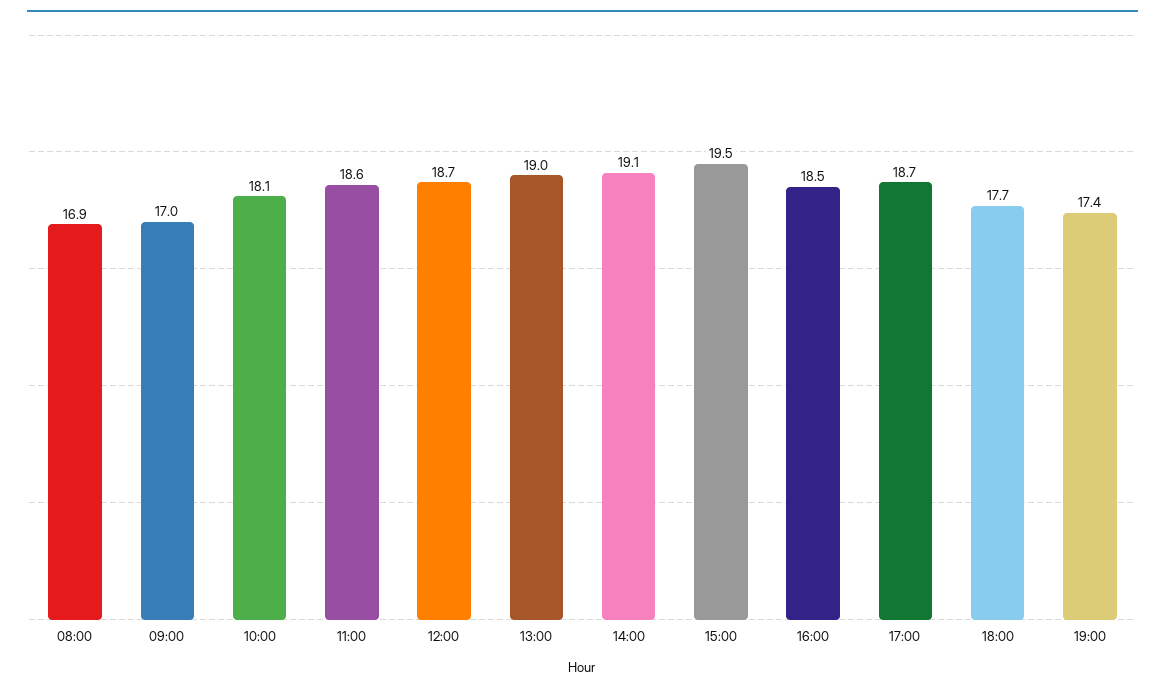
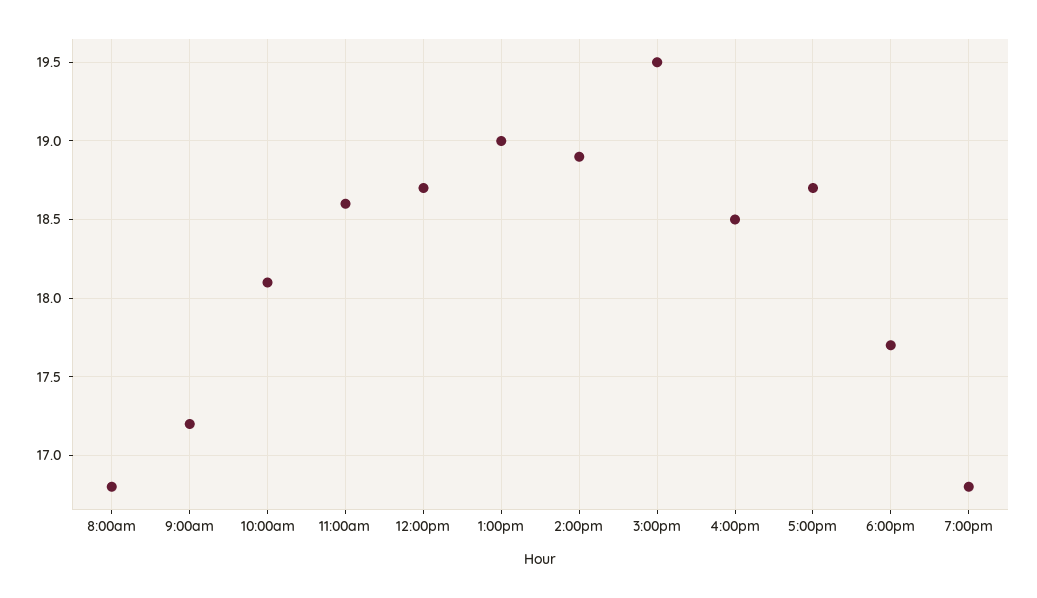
  {
-   "08:00": 16.9,
+   "08:00": 16.8,
-   "09:00": 17,
+   "09:00": 17.2,
    "10:00": 18.1,
    "11:00": 18.6,
    "12:00": 18.7,
    "13:00": 19,
-   "14:00": 19.1,
+   "14:00": 18.9,
    "15:00": 19.5,
    "16:00": 18.5,
    "17:00": 18.7,
    "18:00": 17.7,
-   "19:00": 17.4
+   "19:00": 16.8
  }

